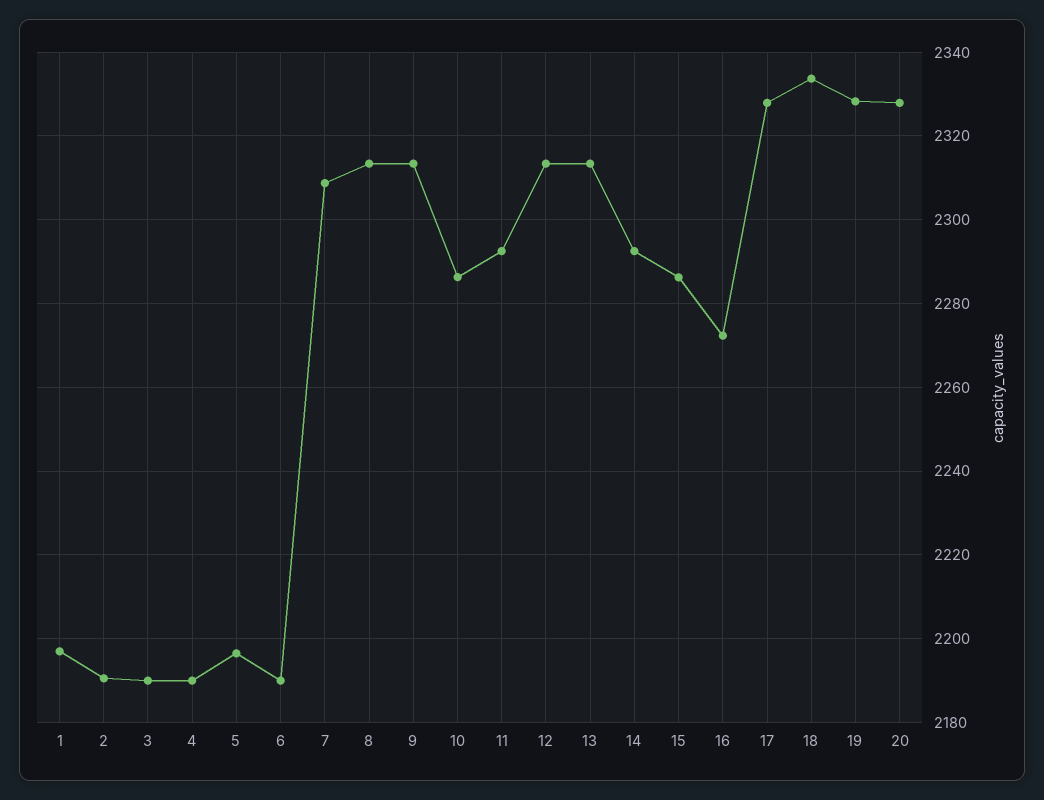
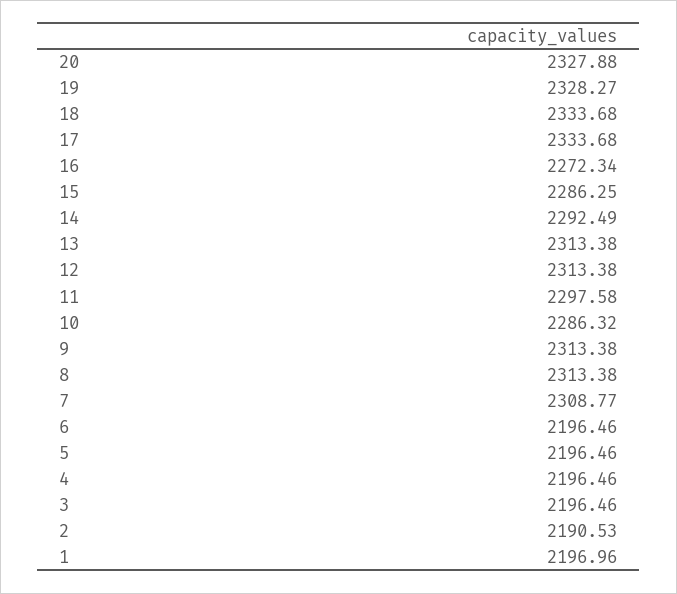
  {
    "1": 2196.96,
    "2": 2190.53,
-   "3": 2190,
+   "3": 2196.46,
-   "4": 2190,
+   "4": 2196.46,
    "5": 2196.46,
-   "6": 2190,
+   "6": 2196.46,
    "7": 2308.77,
    "8": 2313.38,
    "9": 2313.38,
    "10": 2286.32,
-   "11": 2292,
+   "11": 2297.58,
    "12": 2313.38,
    "13": 2313.38,
    "14": 2292.49,
    "15": 2286.25,
    "16": 2272.34,
-   "17": 2328,
+   "17": 2333.68,
    "18": 2333.68,
    "19": 2328.27,
    "20": 2327.88
  }

